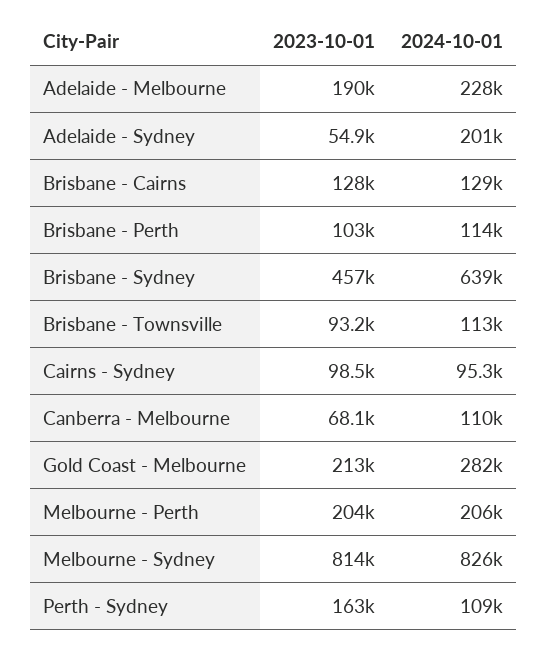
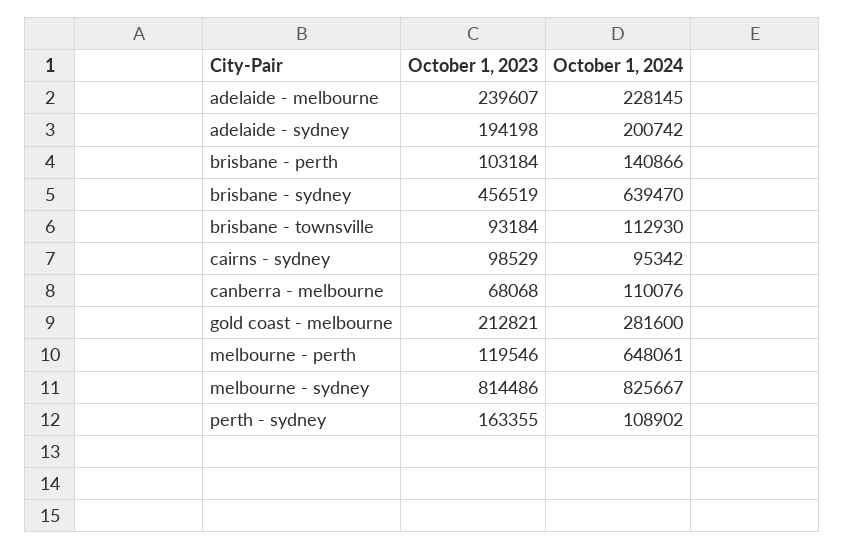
  {
    "2023-10-01": {
-     "Adelaide - Melbourne": 190000,
+     "Adelaide - Melbourne": 239607,
-     "Adelaide - Sydney": 54900,
+     "Adelaide - Sydney": 194198,
-     "Brisbane - Cairns": 128000,
      "Brisbane - Perth": 103184,
      "Brisbane - Sydney": 456519,
      "Brisbane - Townsville": 93184,
      "Cairns - Sydney": 98529,
      "Canberra - Melbourne": 68068,
      "Gold Coast - Melbourne": 212821,
-     "Melbourne - Perth": 204000,
+     "Melbourne - Perth": 119546,
      "Melbourne - Sydney": 814486,
      "Perth - Sydney": 163355
    },
    "2024-10-01": {
      "Adelaide - Melbourne": 228145,
      "Adelaide - Sydney": 200742,
-     "Brisbane - Cairns": 129000,
-     "Brisbane - Perth": 114000,
+     "Brisbane - Perth": 140866,
      "Brisbane - Sydney": 639470,
      "Brisbane - Townsville": 112930,
      "Cairns - Sydney": 95342,
      "Canberra - Melbourne": 110076,
      "Gold Coast - Melbourne": 281600,
-     "Melbourne - Perth": 206000,
+     "Melbourne - Perth": 648061,
      "Melbourne - Sydney": 825667,
      "Perth - Sydney": 108902
    }
  }

